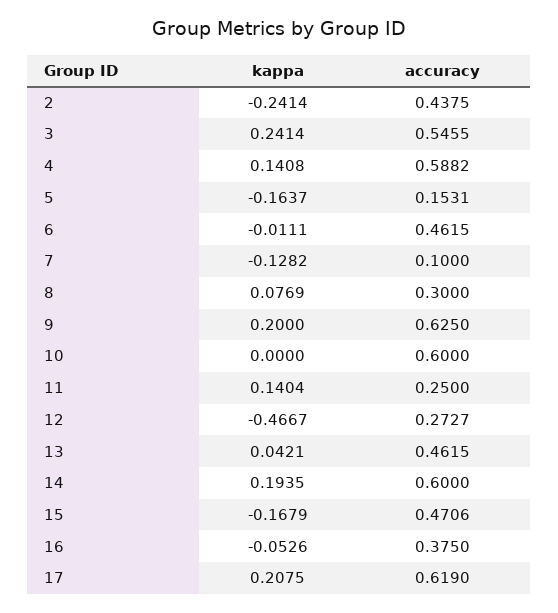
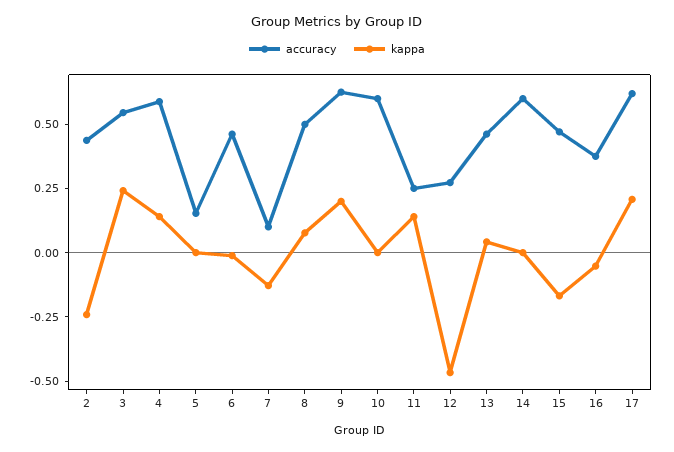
  {
    "kappa": {
      "2": -0.2414,
      "3": 0.2414,
      "4": 0.1408,
-     "5": -0.1637,
+     "5": 0,
      "6": -0.0111,
      "7": -0.1282,
      "8": 0.0769,
      "9": 0.2,
      "10": 0,
      "11": 0.1404,
      "12": -0.4667,
      "13": 0.0421,
-     "14": 0.1935,
+     "14": 0,
      "15": -0.1679,
      "16": -0.0526,
      "17": 0.2075
    },
    "accuracy": {
      "2": 0.4375,
      "3": 0.5455,
      "4": 0.5882,
      "5": 0.1531,
      "6": 0.4615,
      "7": 0.1,
-     "8": 0.3,
+     "8": 0.5,
      "9": 0.625,
      "10": 0.6,
      "11": 0.25,
      "12": 0.2727,
      "13": 0.4615,
      "14": 0.6,
      "15": 0.4706,
      "16": 0.375,
      "17": 0.619
    }
  }

